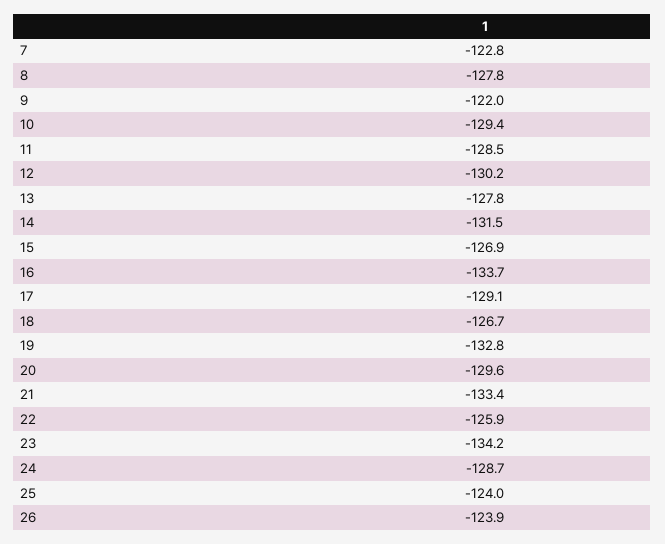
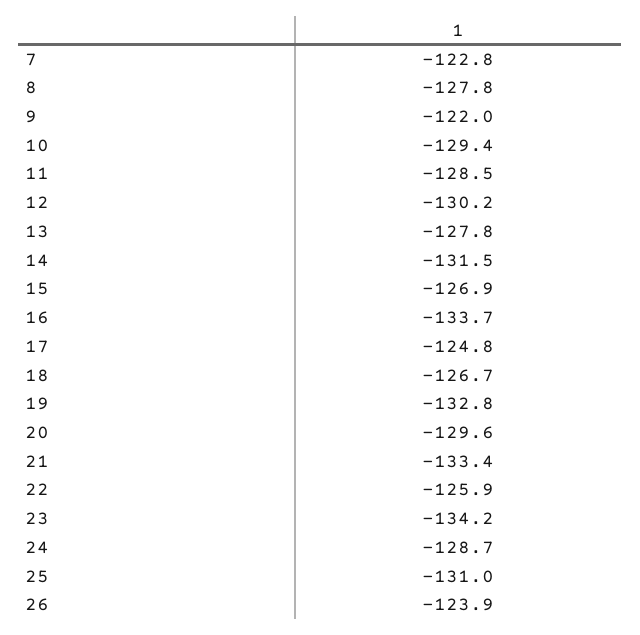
  {
    "7": -122.8,
    "8": -127.8,
    "9": -122,
    "10": -129.4,
    "11": -128.5,
    "12": -130.2,
    "13": -127.8,
    "14": -131.5,
    "15": -126.9,
    "16": -133.7,
-   "17": -129.1,
+   "17": -124.8,
    "18": -126.7,
    "19": -132.8,
    "20": -129.6,
    "21": -133.4,
    "22": -125.9,
    "23": -134.2,
    "24": -128.7,
-   "25": -124,
+   "25": -131,
    "26": -123.9
  }

